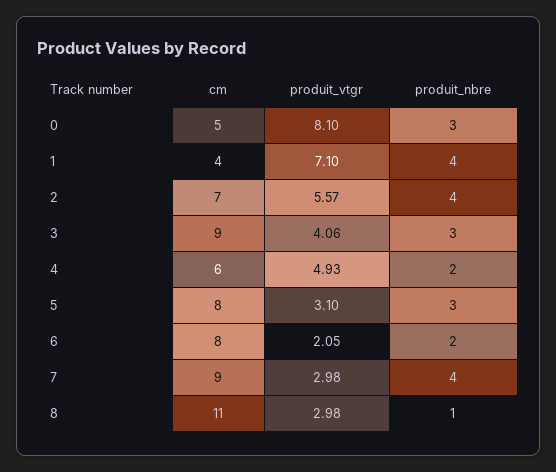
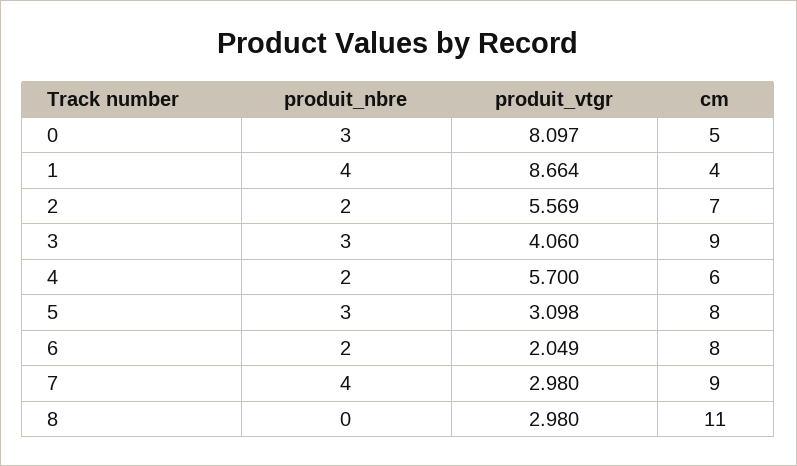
  {
    "cm": {
      "0": 5,
      "1": 4,
      "2": 7,
      "3": 9,
      "4": 6,
      "5": 8,
      "6": 8,
      "7": 9,
      "8": 11
    },
    "produit_vtgr": {
      "0": 8.097,
-     "1": 7.1,
+     "1": 8.664,
      "2": 5.569,
      "3": 4.06,
-     "4": 4.93,
+     "4": 5.7,
      "5": 3.098,
      "6": 2.049,
      "7": 2.98,
      "8": 2.98
    },
    "produit_nbre": {
      "0": 3,
      "1": 4,
-     "2": 4,
+     "2": 2,
      "3": 3,
      "4": 2,
      "5": 3,
      "6": 2,
      "7": 4,
-     "8": 1
+     "8": 0
    }
  }

